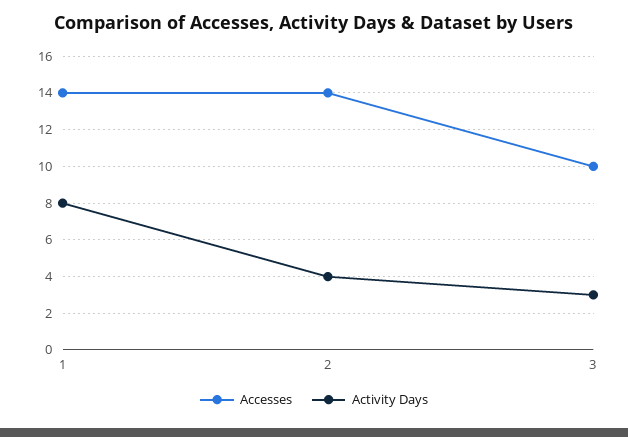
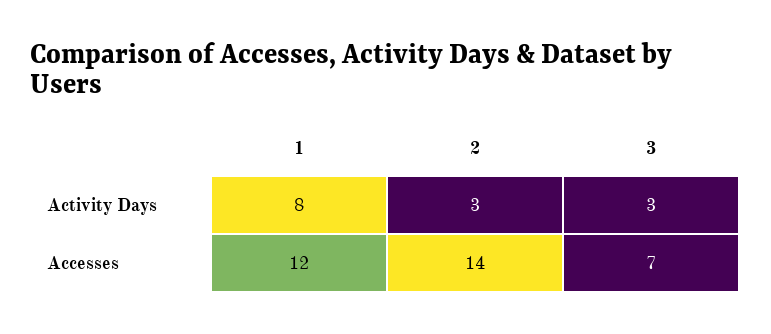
  {
    "Accesses": {
-     "1": 14,
+     "1": 12,
      "2": 14,
-     "3": 10
+     "3": 7
    },
    "Activity Days": {
      "1": 8,
-     "2": 4,
+     "2": 3,
      "3": 3
    }
  }

